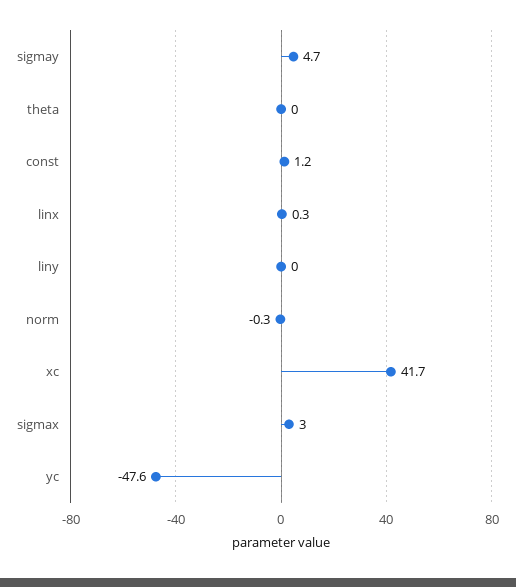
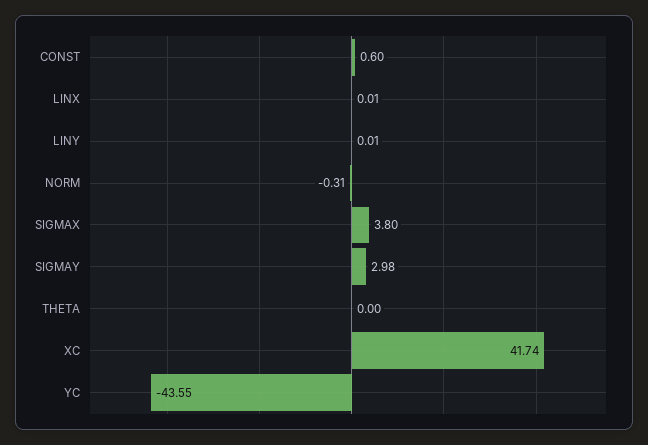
  {
-   "sigmay": 4.7,
+   "sigmay": 2.98,
    "theta": 0,
-   "const": 1.2,
+   "const": 0.6,
-   "linx": 0.3,
+   "linx": 0.01,
    "liny": 0.01,
    "norm": -0.31,
    "xc": 41.74,
-   "sigmax": 3,
+   "sigmax": 3.8,
-   "yc": -47.6
+   "yc": -43.55
  }

